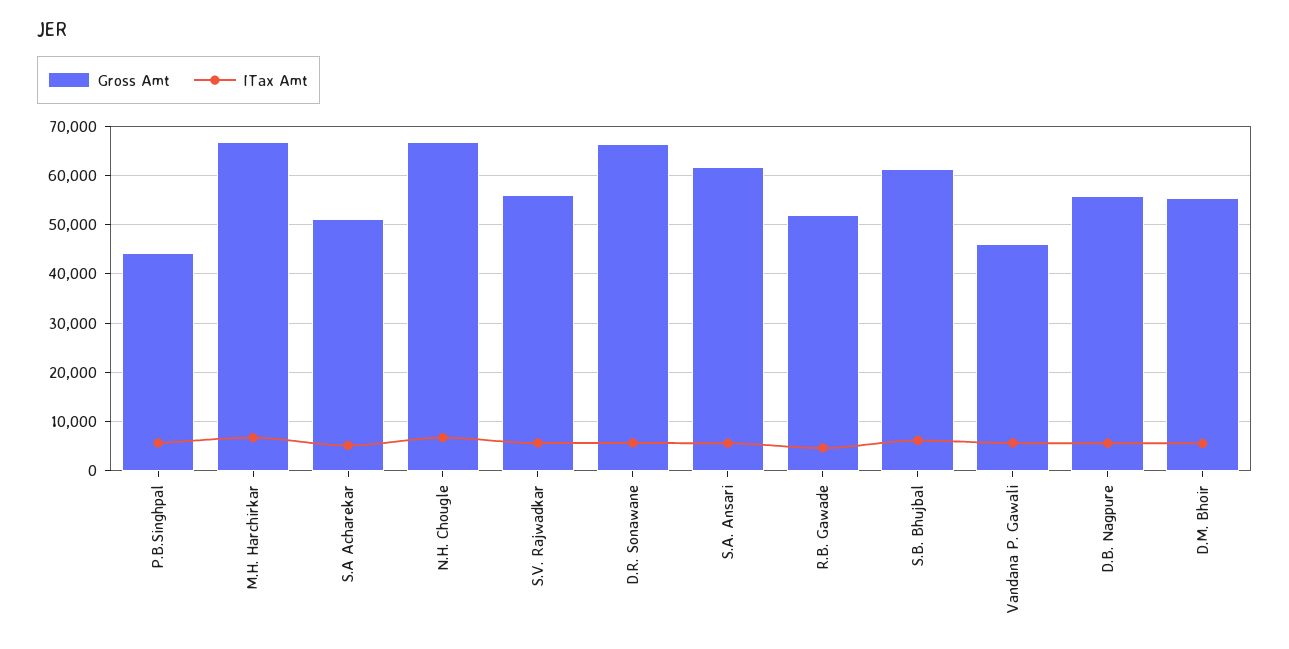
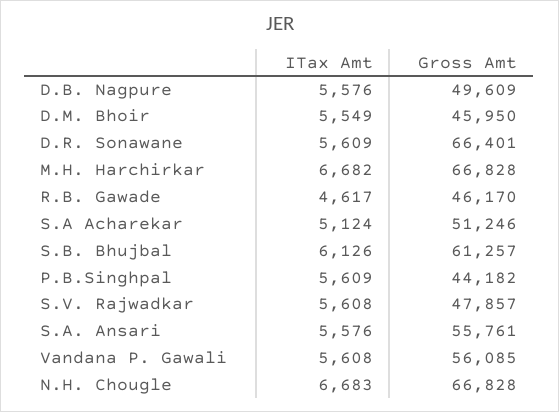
  {
    "Gross Amt": {
      "P.B.Singhpal": 44182,
      "M.H. Harchirkar": 66828,
      "S.A Acharekar": 51246,
      "N.H. Chougle": 66828,
-     "S.V. Rajwadkar": 56000,
+     "S.V. Rajwadkar": 47857,
      "D.R. Sonawane": 66401,
-     "S.A. Ansari": 62000,
+     "S.A. Ansari": 55761,
-     "R.B. Gawade": 52000,
+     "R.B. Gawade": 46170,
      "S.B. Bhujbal": 61257,
-     "Vandana P. Gawali": 46000,
+     "Vandana P. Gawali": 56085,
-     "D.B. Nagpure": 56000,
+     "D.B. Nagpure": 49609,
-     "D.M. Bhoir": 56000
+     "D.M. Bhoir": 45950
    },
    "ITax Amt": {
      "P.B.Singhpal": 5609,
      "M.H. Harchirkar": 6682,
      "S.A Acharekar": 5124,
      "N.H. Chougle": 6683,
      "S.V. Rajwadkar": 5608,
      "D.R. Sonawane": 5609,
      "S.A. Ansari": 5576,
      "R.B. Gawade": 4617,
      "S.B. Bhujbal": 6126,
      "Vandana P. Gawali": 5608,
      "D.B. Nagpure": 5576,
      "D.M. Bhoir": 5549
    }
  }

